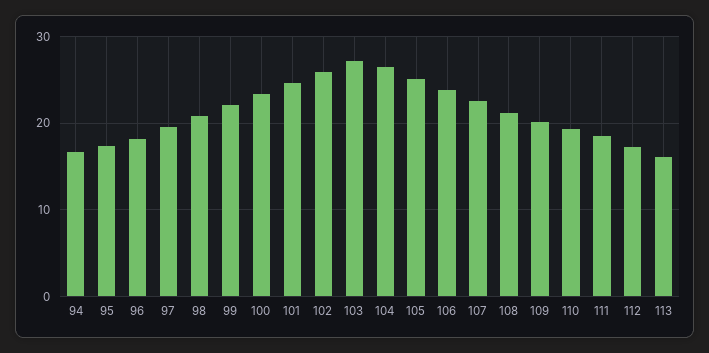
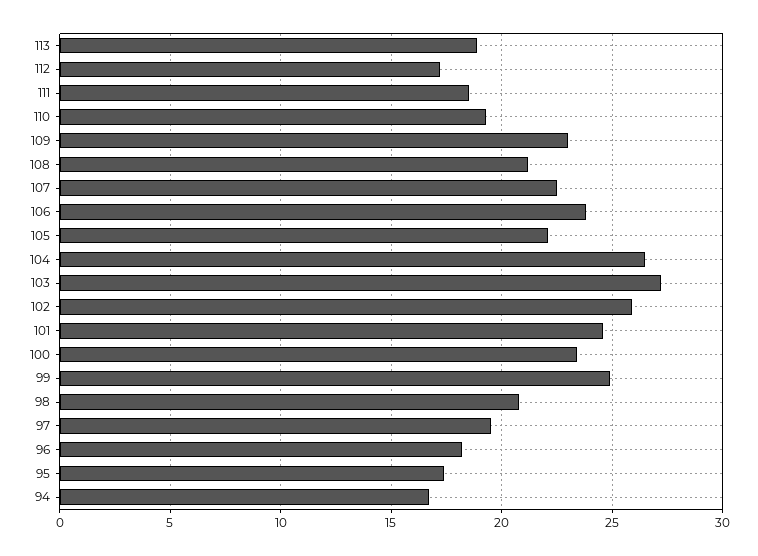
  {
    "94": 16.5,
    "95": 17.5,
    "96": 18,
    "97": 19.5,
    "98": 21,
-   "99": 22,
+   "99": 25,
    "100": 23.5,
    "101": 24.5,
    "102": 26,
    "103": 27,
    "104": 26.5,
-   "105": 25,
+   "105": 22,
    "106": 24,
    "107": 22.5,
    "108": 21,
-   "109": 20,
+   "109": 23,
    "110": 19.5,
    "111": 18.5,
    "112": 17,
-   "113": 16
+   "113": 19
  }

